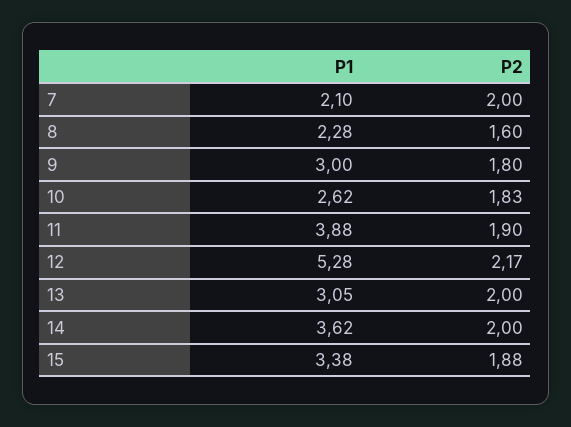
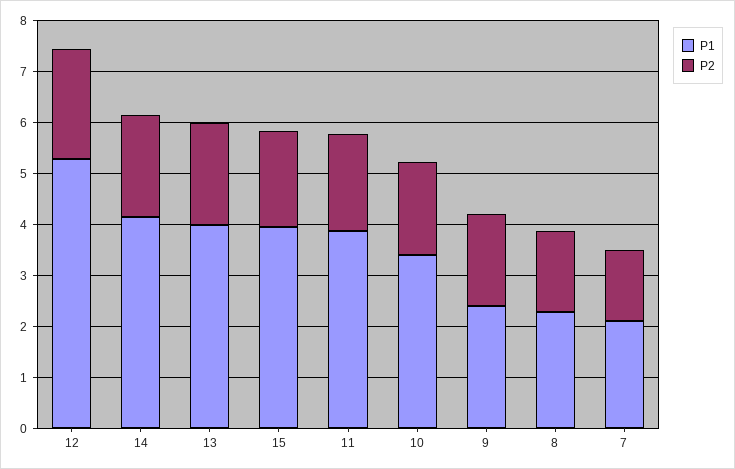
  {
    "P1": {
      "7": 2.1,
      "8": 2.28,
-     "9": 3,
+     "9": 2.4,
-     "10": 2.62,
+     "10": 3.4,
      "11": 3.88,
      "12": 5.28,
-     "13": 3.05,
+     "13": 4,
-     "14": 3.62,
+     "14": 4.2,
-     "15": 3.38
+     "15": 4
    },
    "P2": {
-     "7": 2,
+     "7": 1.4,
      "8": 1.6,
      "9": 1.8,
      "10": 1.83,
      "11": 1.9,
      "12": 2.17,
      "13": 2,
      "14": 2,
      "15": 1.88
    }
  }

